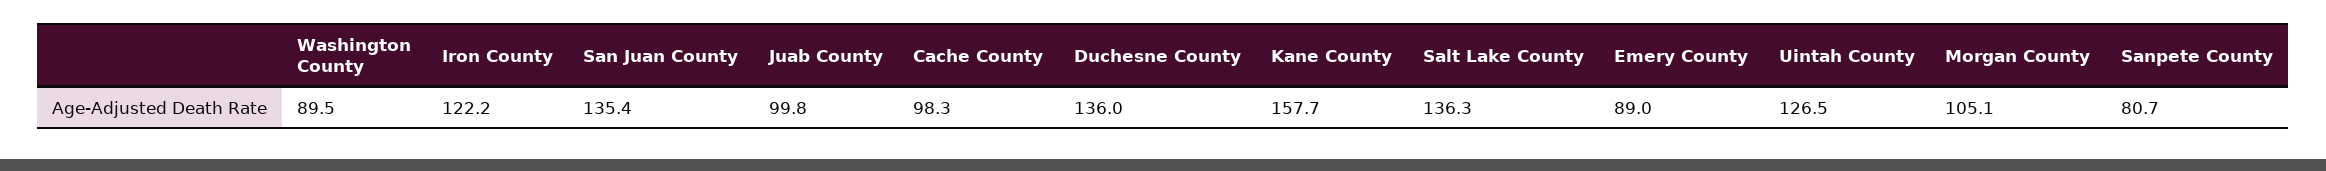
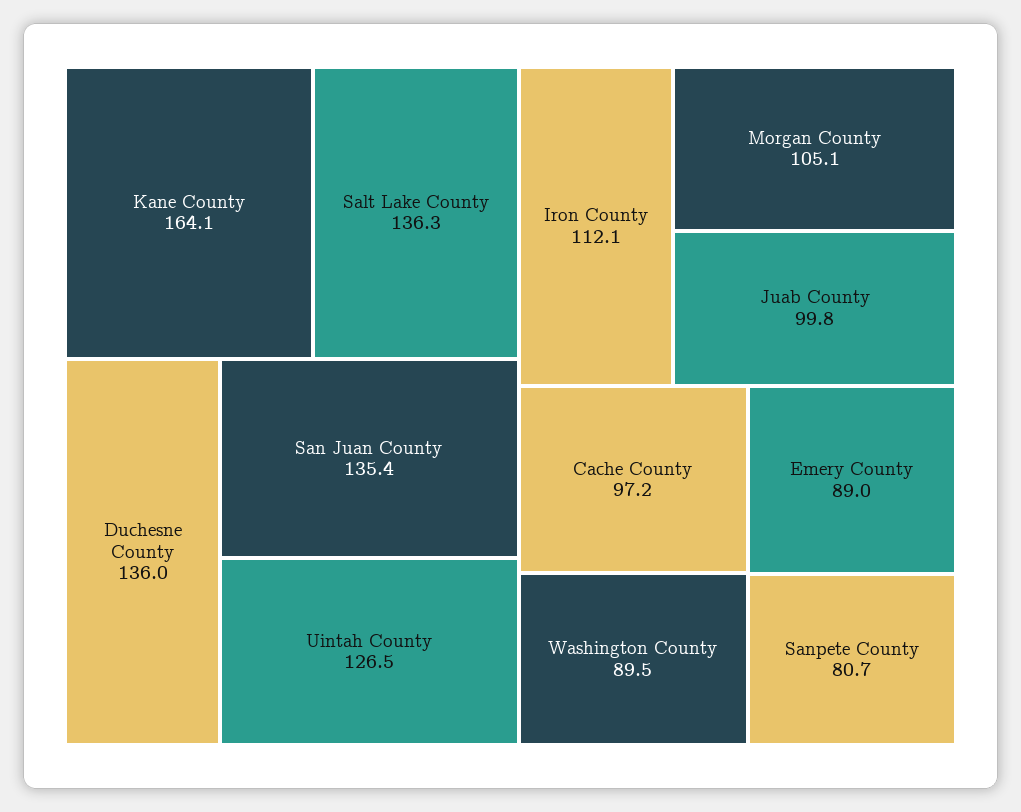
  {
    "Washington County": 89.5,
-   "Iron County": 122.2,
+   "Iron County": 112.1,
    "San Juan County": 135.4,
    "Juab County": 99.8,
-   "Cache County": 98.3,
+   "Cache County": 97.2,
    "Duchesne County": 136,
-   "Kane County": 157.7,
+   "Kane County": 164.1,
    "Salt Lake County": 136.3,
    "Emery County": 89,
    "Uintah County": 126.5,
    "Morgan County": 105.1,
    "Sanpete County": 80.7
  }

